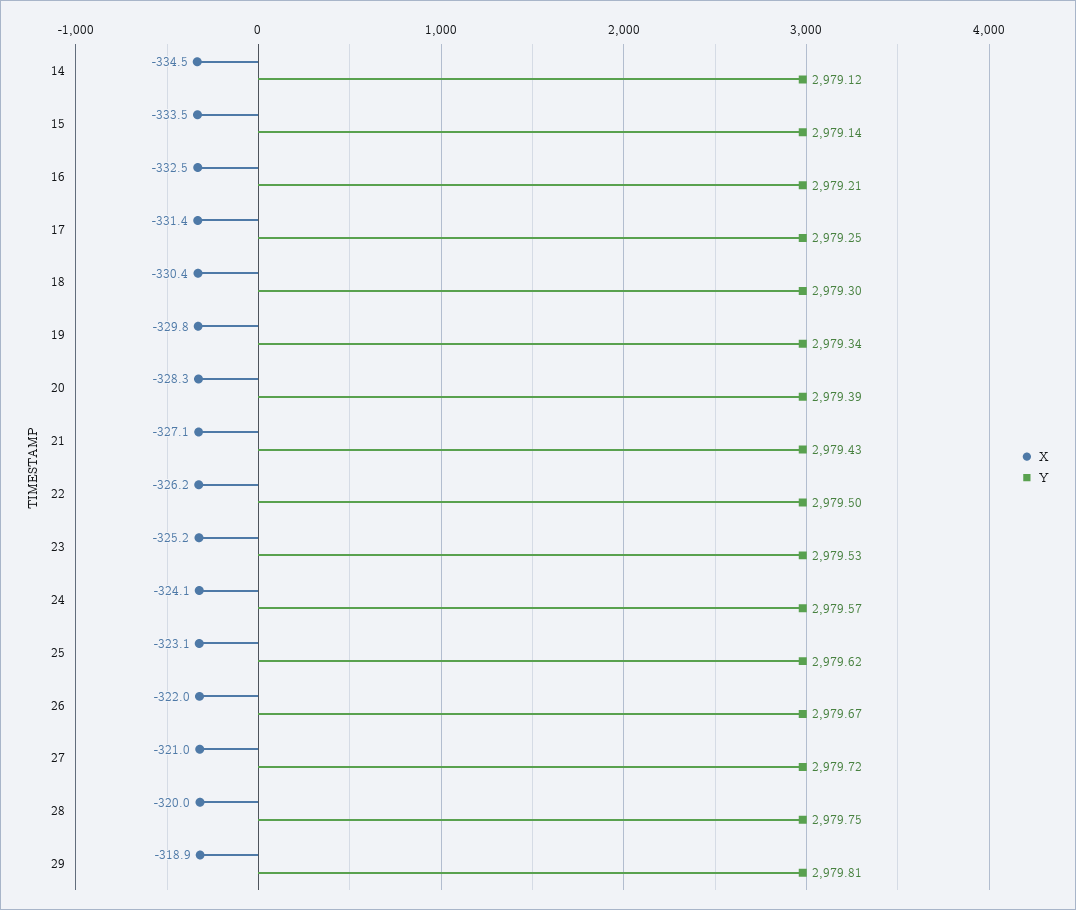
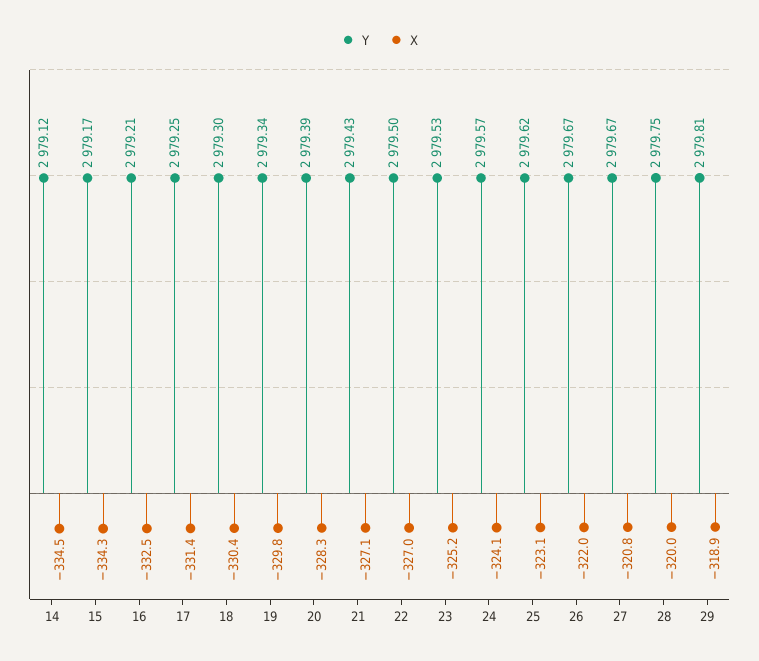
  {
    "X": {
      "14": -334.5,
-     "15": -333.5,
+     "15": -334.3,
      "16": -332.5,
      "17": -331.4,
      "18": -330.4,
      "19": -329.8,
      "20": -328.3,
      "21": -327.1,
-     "22": -326.2,
+     "22": -327,
      "23": -325.2,
      "24": -324.1,
      "25": -323.1,
      "26": -322,
-     "27": -321,
+     "27": -320.8,
      "28": -320,
      "29": -318.9
    },
    "Y": {
      "14": 2979.12,
-     "15": 2979.14,
+     "15": 2979.17,
      "16": 2979.21,
      "17": 2979.25,
      "18": 2979.3,
      "19": 2979.34,
      "20": 2979.39,
      "21": 2979.43,
      "22": 2979.5,
      "23": 2979.53,
      "24": 2979.57,
      "25": 2979.62,
      "26": 2979.67,
-     "27": 2979.72,
+     "27": 2979.67,
      "28": 2979.75,
      "29": 2979.81
    }
  }

